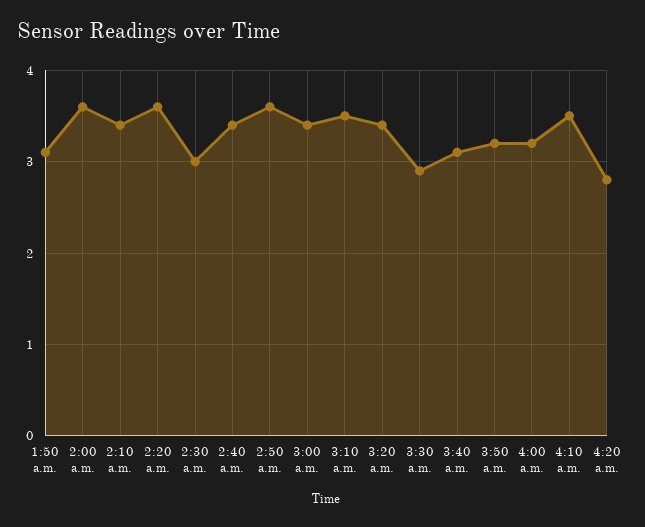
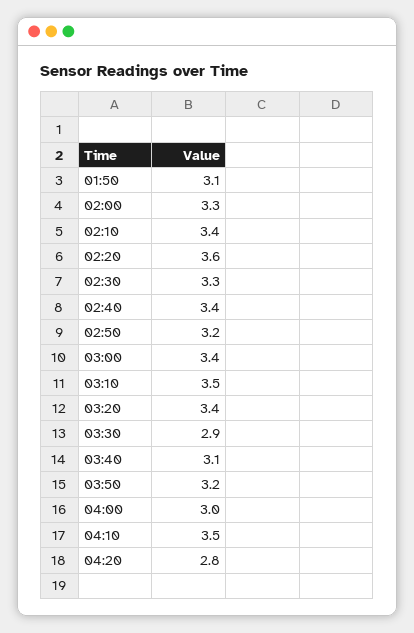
  {
    "1:50 a.m.": 3.1,
-   "2:00 a.m.": 3.6,
+   "2:00 a.m.": 3.3,
    "2:10 a.m.": 3.4,
    "2:20 a.m.": 3.6,
-   "2:30 a.m.": 3,
+   "2:30 a.m.": 3.3,
    "2:40 a.m.": 3.4,
-   "2:50 a.m.": 3.6,
+   "2:50 a.m.": 3.2,
    "3:00 a.m.": 3.4,
    "3:10 a.m.": 3.5,
    "3:20 a.m.": 3.4,
    "3:30 a.m.": 2.9,
    "3:40 a.m.": 3.1,
    "3:50 a.m.": 3.2,
-   "4:00 a.m.": 3.2,
+   "4:00 a.m.": 3,
    "4:10 a.m.": 3.5,
    "4:20 a.m.": 2.8
  }

